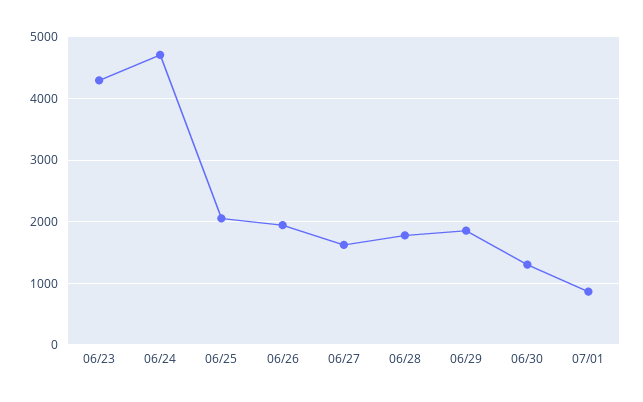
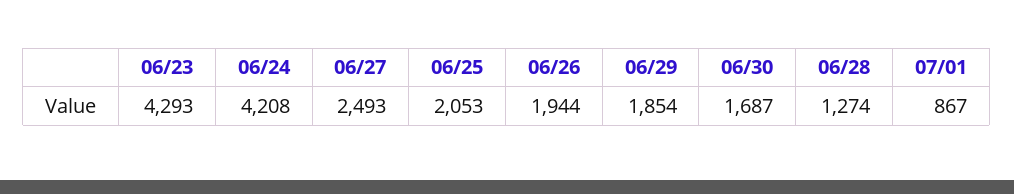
  {
    "06/23": 4293,
-   "06/24": 4700,
+   "06/24": 4208,
    "06/25": 2053,
    "06/26": 1944,
-   "06/27": 1600,
+   "06/27": 2493,
-   "06/28": 1800,
+   "06/28": 1274,
    "06/29": 1854,
-   "06/30": 1300,
+   "06/30": 1687,
    "07/01": 867
  }

